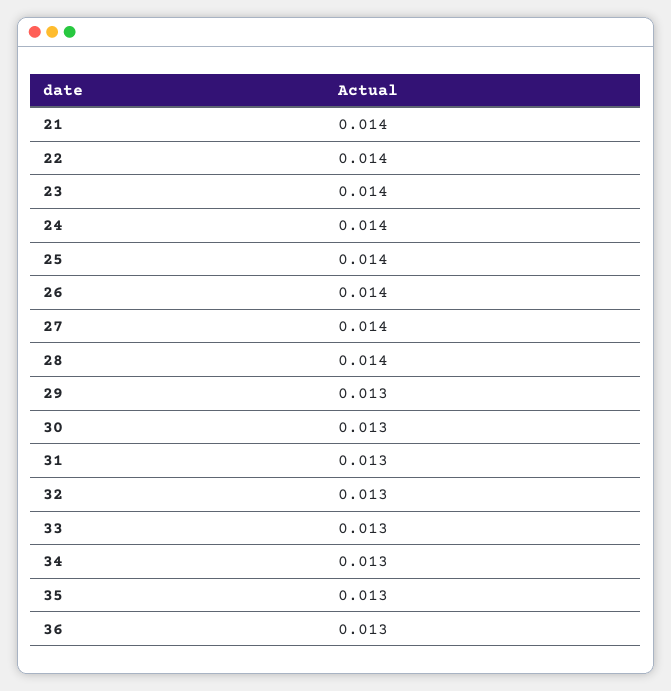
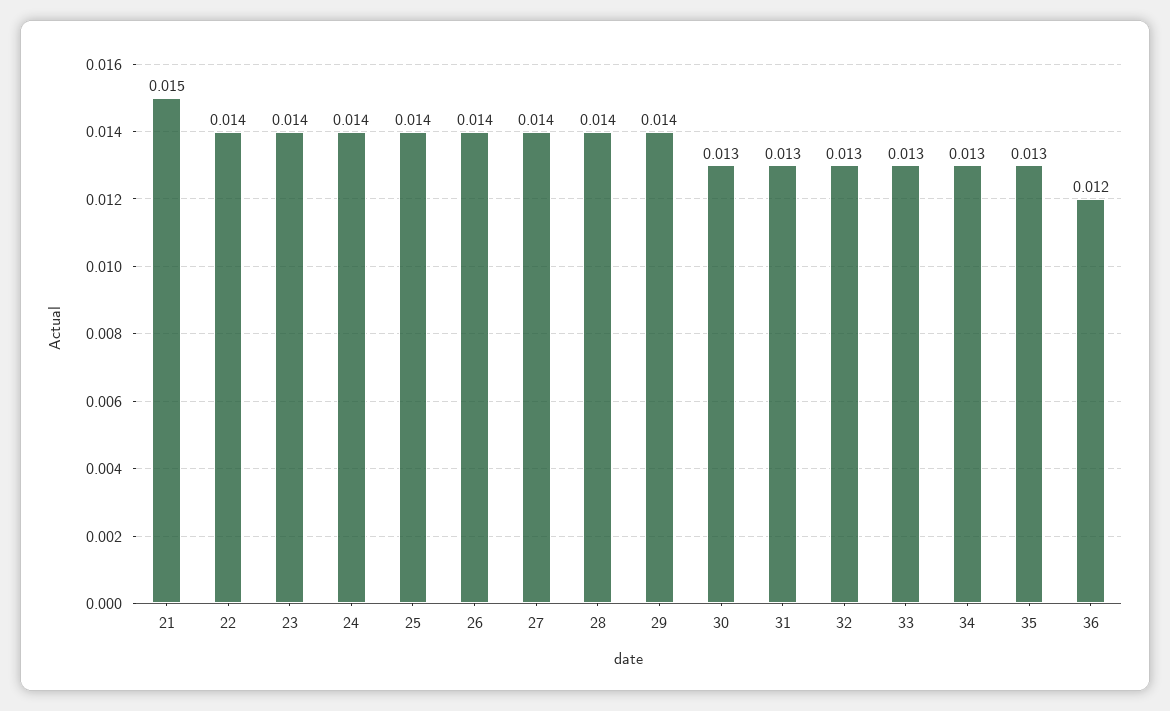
  {
-   "21": 0.014,
+   "21": 0.015,
    "22": 0.014,
    "23": 0.014,
    "24": 0.014,
    "25": 0.014,
    "26": 0.014,
    "27": 0.014,
    "28": 0.014,
-   "29": 0.013,
+   "29": 0.014,
    "30": 0.013,
    "31": 0.013,
    "32": 0.013,
    "33": 0.013,
    "34": 0.013,
    "35": 0.013,
-   "36": 0.013
+   "36": 0.012
  }

